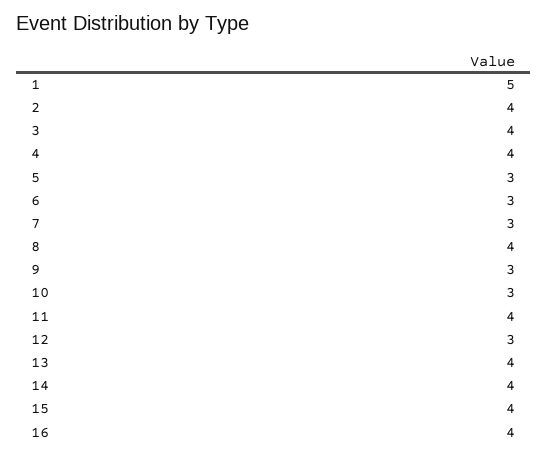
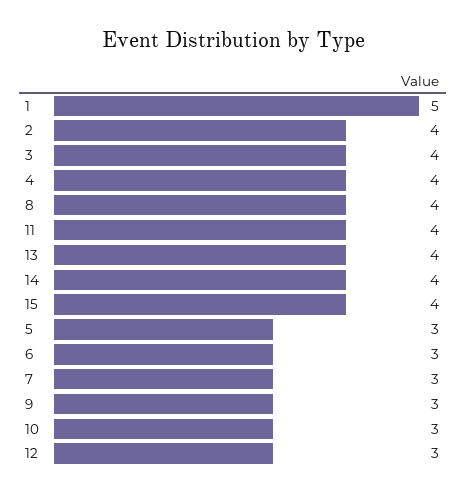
  {
    "1": 5,
    "2": 4,
    "3": 4,
    "4": 4,
    "5": 3,
    "6": 3,
    "7": 3,
    "8": 4,
    "9": 3,
    "10": 3,
    "11": 4,
    "12": 3,
    "13": 4,
    "14": 4,
-   "15": 4,
+   "15": 4
-   "16": 4
  }

